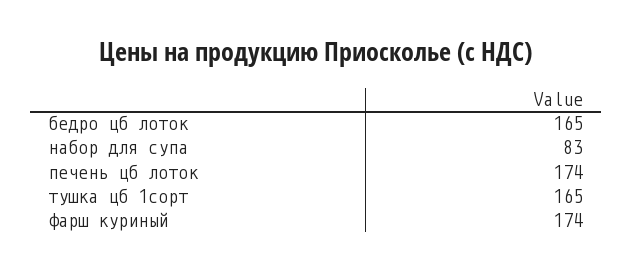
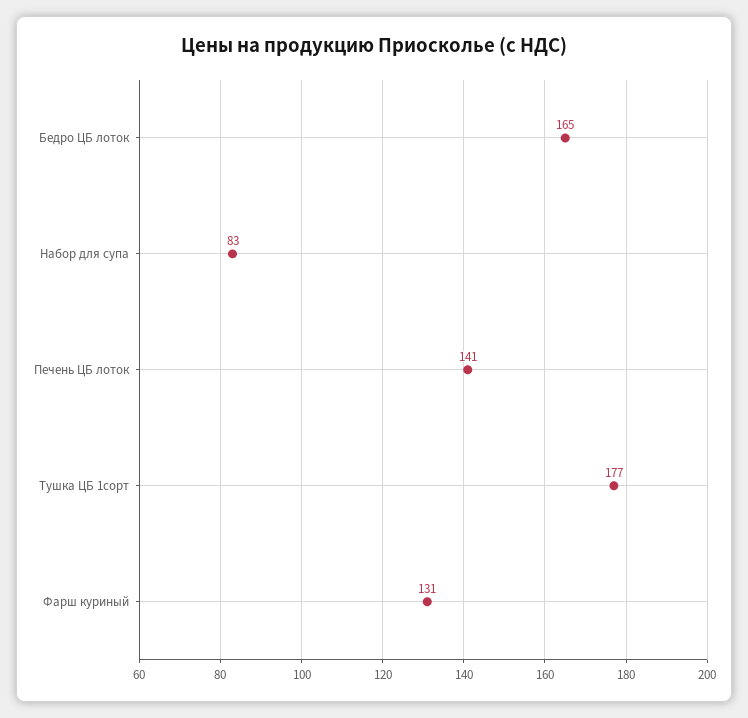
  {
    "бедро цб лоток": 165,
    "набор для супа": 83,
-   "печень цб лоток": 174,
+   "печень цб лоток": 141,
-   "тушка цб 1сорт": 165,
+   "тушка цб 1сорт": 177,
-   "фарш куриный": 174
+   "фарш куриный": 131
  }

